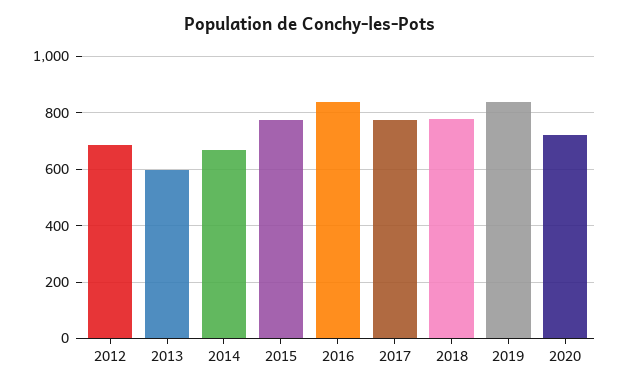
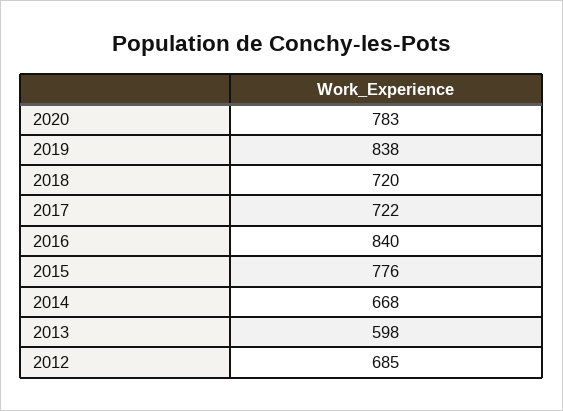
  {
    "2012": 685,
    "2013": 598,
    "2014": 668,
    "2015": 776,
    "2016": 840,
-   "2017": 775,
+   "2017": 722,
-   "2018": 775,
+   "2018": 720,
    "2019": 838,
-   "2020": 725
+   "2020": 783
  }

